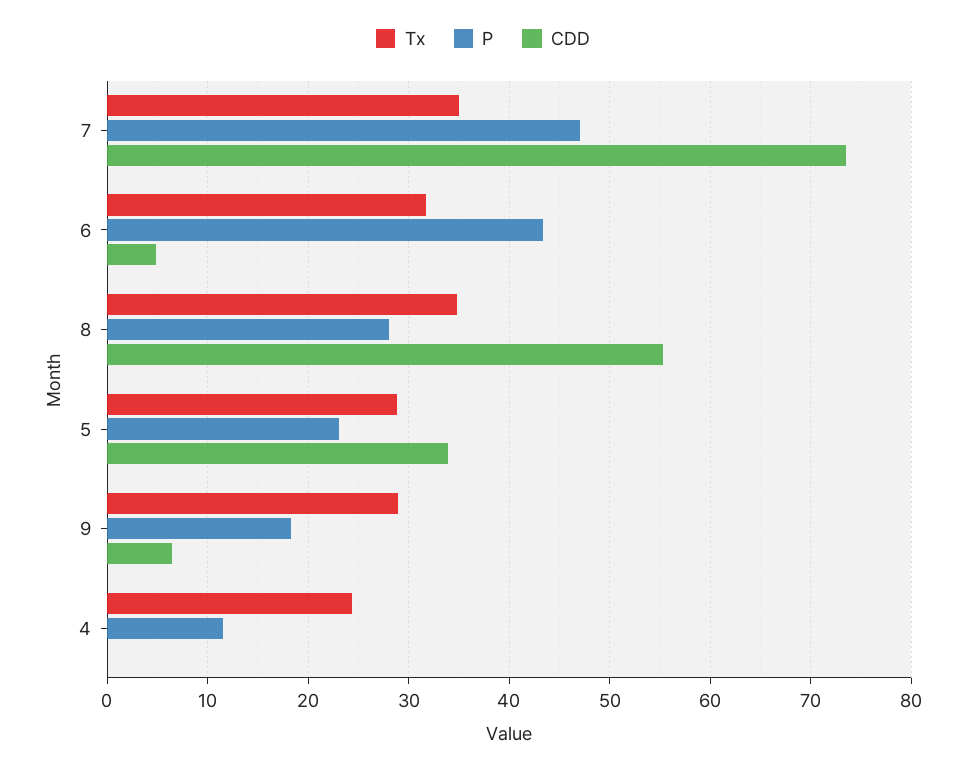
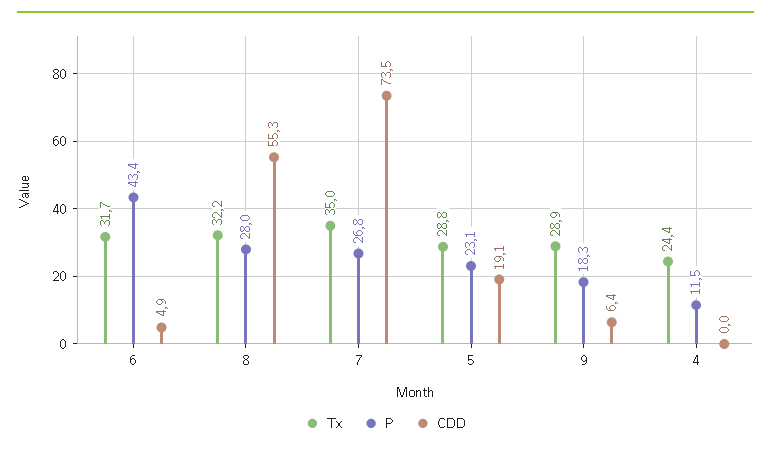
  {
    "Tx": {
      "7": 35,
      "6": 31.7,
-     "8": 35,
+     "8": 32.2,
      "5": 28.8,
      "9": 28.9,
      "4": 24.4
    },
    "P": {
-     "7": 47,
+     "7": 26.8,
      "6": 43.4,
      "8": 28,
      "5": 23.1,
      "9": 18.3,
      "4": 11.5
    },
    "CDD": {
      "7": 73.5,
      "6": 4.9,
      "8": 55.3,
-     "5": 34,
+     "5": 19.1,
      "9": 6.4,
      "4": 0
    }
  }

